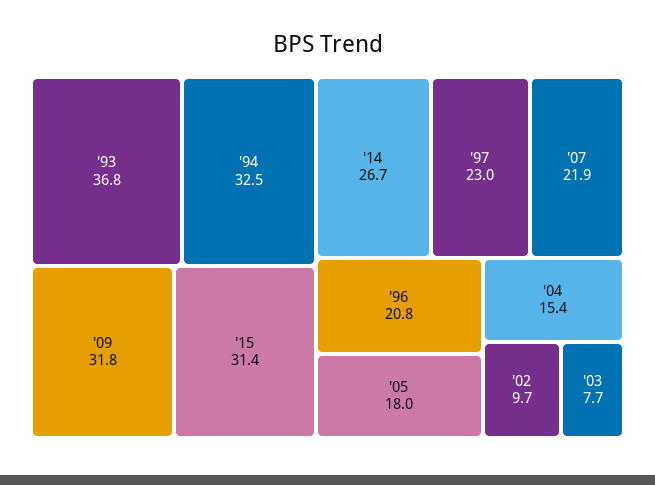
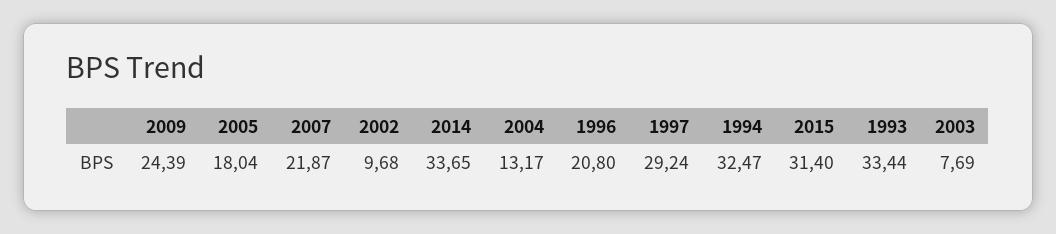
  {
-   "'93": 36.8,
+   "'93": 33.44,
    "'94": 32.47,
-   "'09": 31.8,
+   "'09": 24.39,
    "'15": 31.4,
-   "'14": 26.7,
+   "'14": 33.65,
-   "'97": 23,
+   "'97": 29.24,
    "'07": 21.87,
    "'96": 20.8,
    "'05": 18.04,
-   "'04": 15.4,
+   "'04": 13.17,
    "'02": 9.68,
    "'03": 7.69
  }

